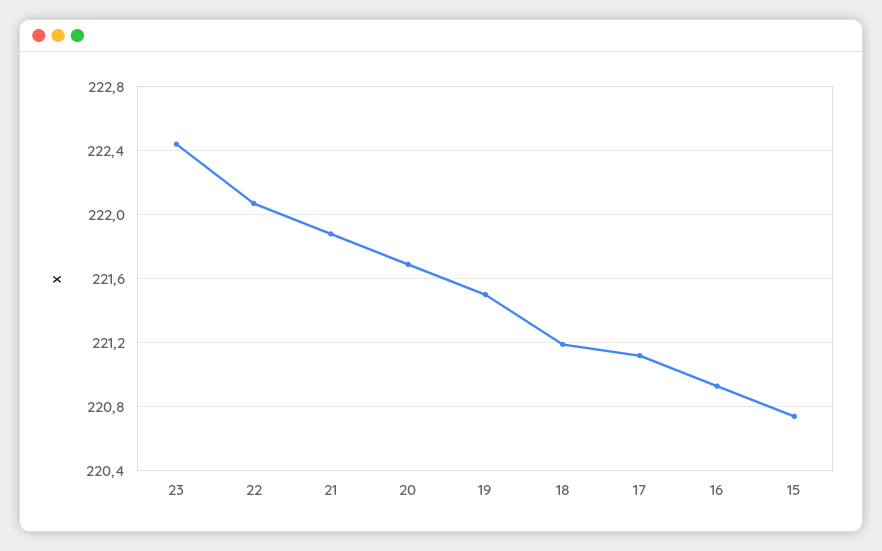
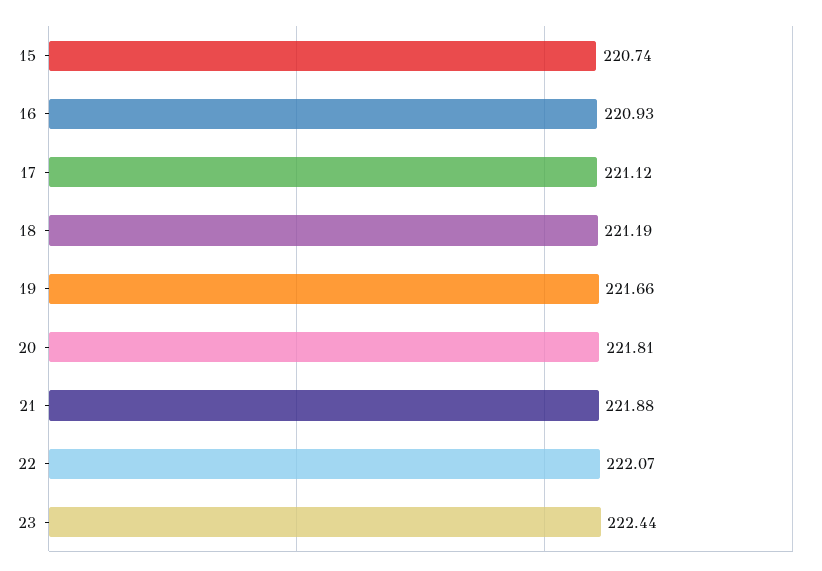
  {
    "23": 222.44,
    "22": 222.07,
    "21": 221.88,
-   "20": 221.7,
+   "20": 221.81,
-   "19": 221.5,
+   "19": 221.66,
    "18": 221.19,
    "17": 221.12,
    "16": 220.93,
    "15": 220.74
  }

